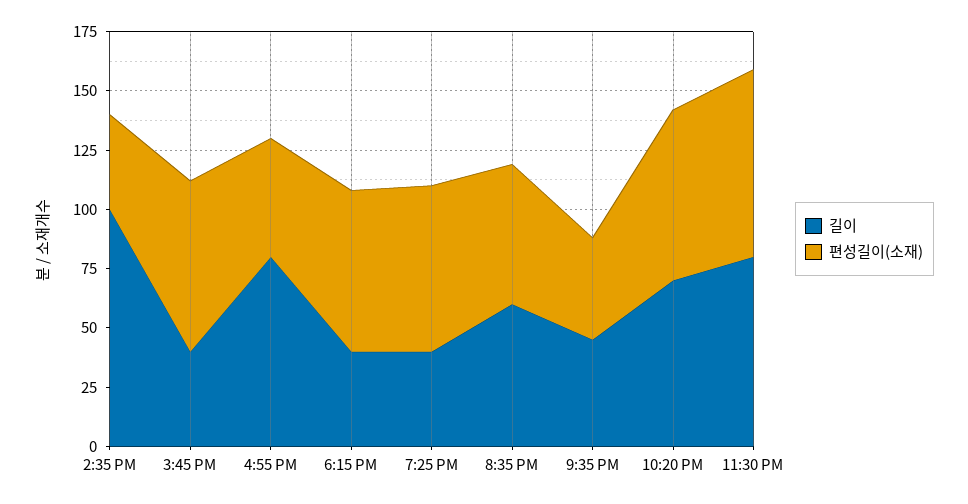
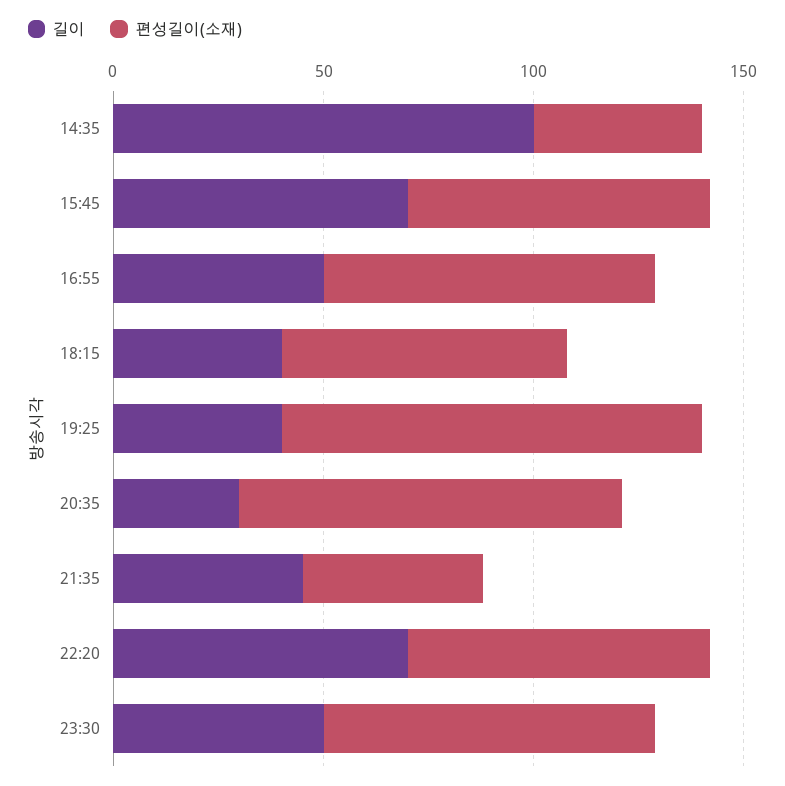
  {
    "길이": {
      "2:35 PM": 100,
-     "3:45 PM": 40,
+     "3:45 PM": 70,
-     "4:55 PM": 80,
+     "4:55 PM": 50,
      "6:15 PM": 40,
      "7:25 PM": 40,
-     "8:35 PM": 60,
+     "8:35 PM": 30,
      "9:35 PM": 45,
      "10:20 PM": 70,
-     "11:30 PM": 80
+     "11:30 PM": 50
    },
    "편성길이(소재)": {
      "2:35 PM": 40,
      "3:45 PM": 70,
-     "4:55 PM": 50,
+     "4:55 PM": 80,
      "6:15 PM": 70,
-     "7:25 PM": 70,
+     "7:25 PM": 100,
-     "8:35 PM": 60,
+     "8:35 PM": 90,
      "9:35 PM": 45,
      "10:20 PM": 70,
      "11:30 PM": 80
    }
  }

